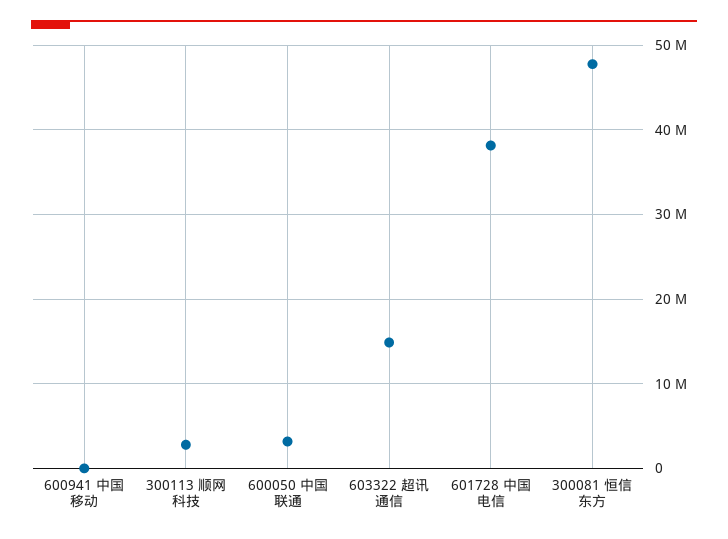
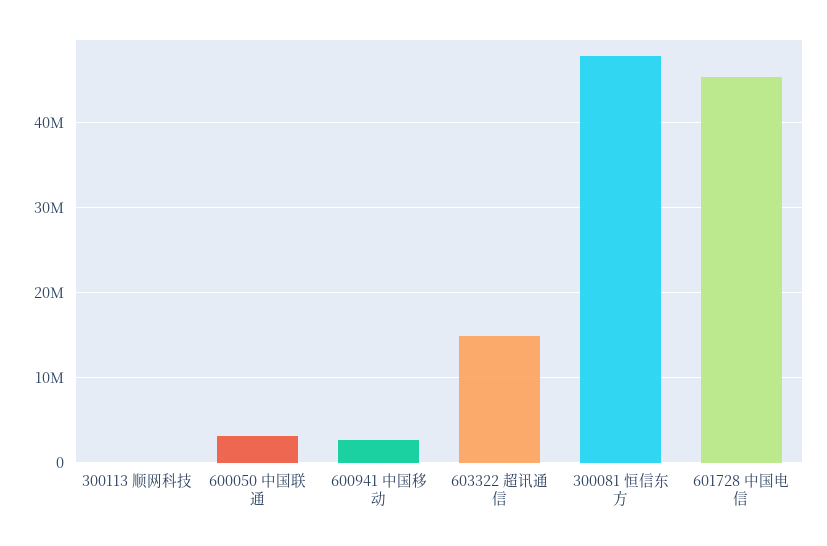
  {
-   "600941 中国移动": 0,
+   "600941 中国移动": 3000000,
-   "300113 顺网科技": 3000000,
+   "300113 顺网科技": 0,
    "600050 中国联通": 3000000,
    "603322 超讯通信": 15000000,
-   "601728 中国电信": 38000000,
+   "601728 中国电信": 45000000,
    "300081 恒信东方": 48000000
  }

